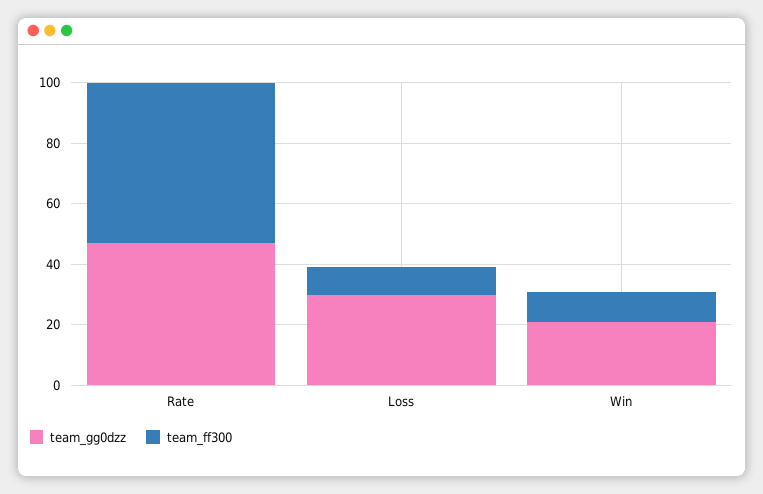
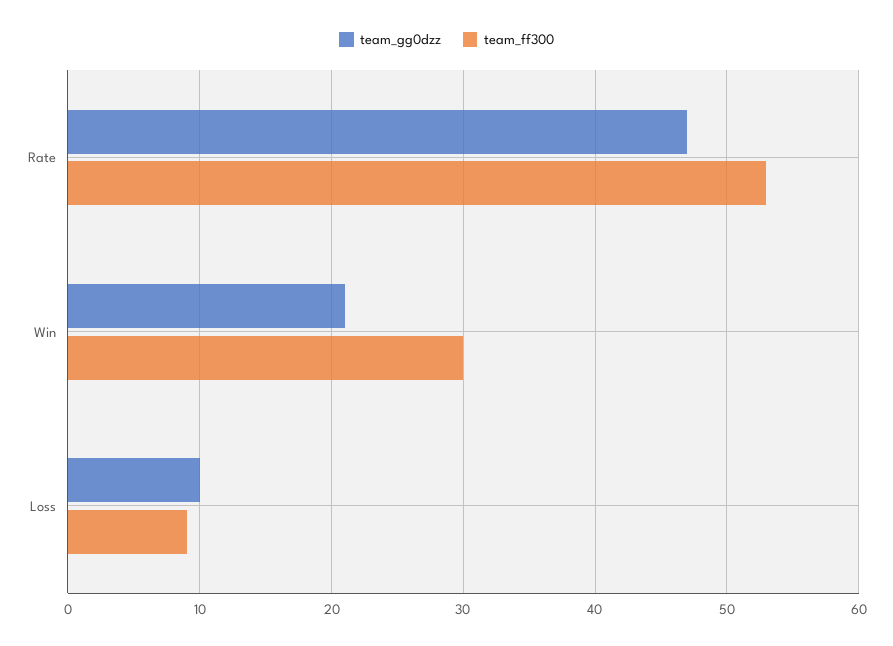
  {
    "team_gg0dzz": {
      "Rate": 47,
-     "Loss": 30,
+     "Loss": 10,
      "Win": 21
    },
    "team_ff300": {
      "Rate": 53,
      "Loss": 9,
-     "Win": 10
+     "Win": 30
    }
  }

